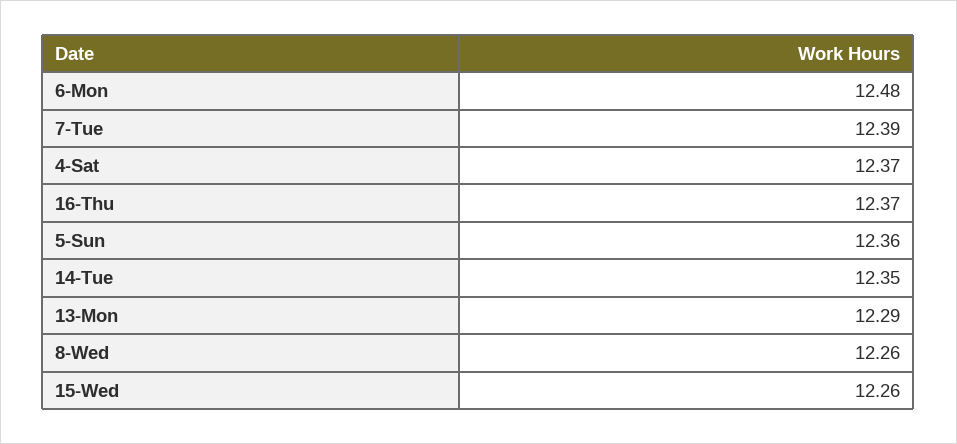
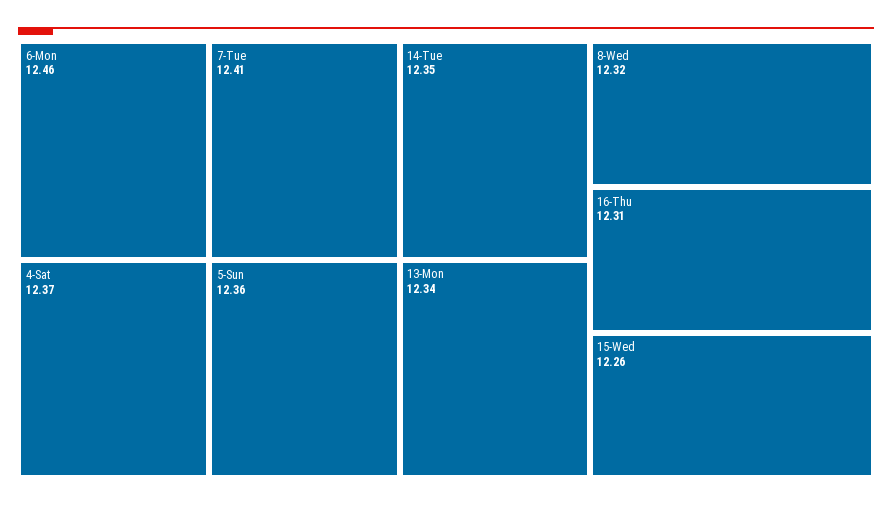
  {
-   "6-Mon": 12.48,
+   "6-Mon": 12.46,
-   "7-Tue": 12.39,
+   "7-Tue": 12.41,
    "4-Sat": 12.37,
-   "16-Thu": 12.37,
+   "16-Thu": 12.31,
    "5-Sun": 12.36,
    "14-Tue": 12.35,
-   "13-Mon": 12.29,
+   "13-Mon": 12.34,
-   "8-Wed": 12.26,
+   "8-Wed": 12.32,
    "15-Wed": 12.26
  }

